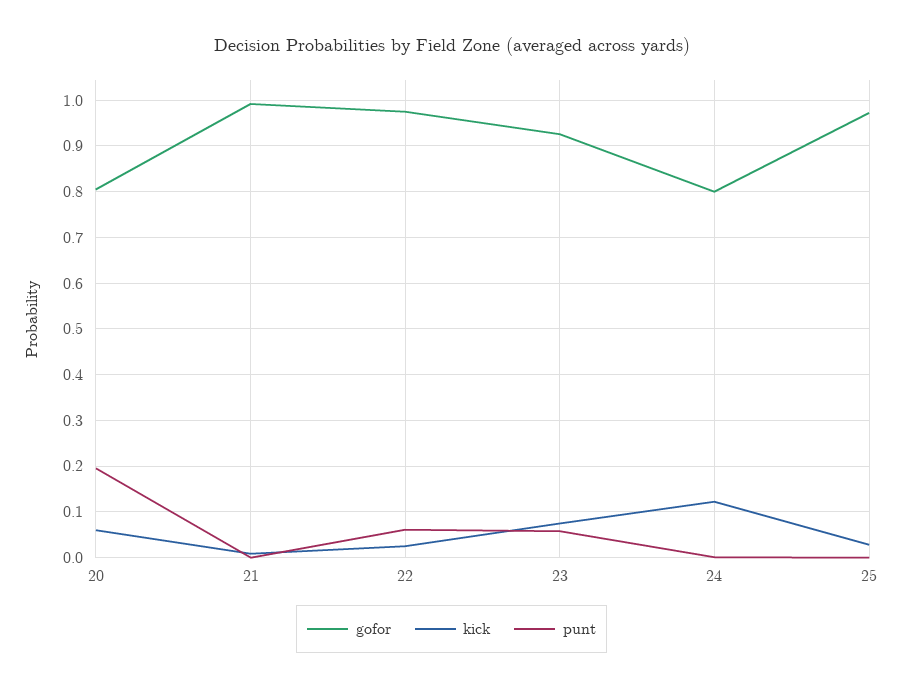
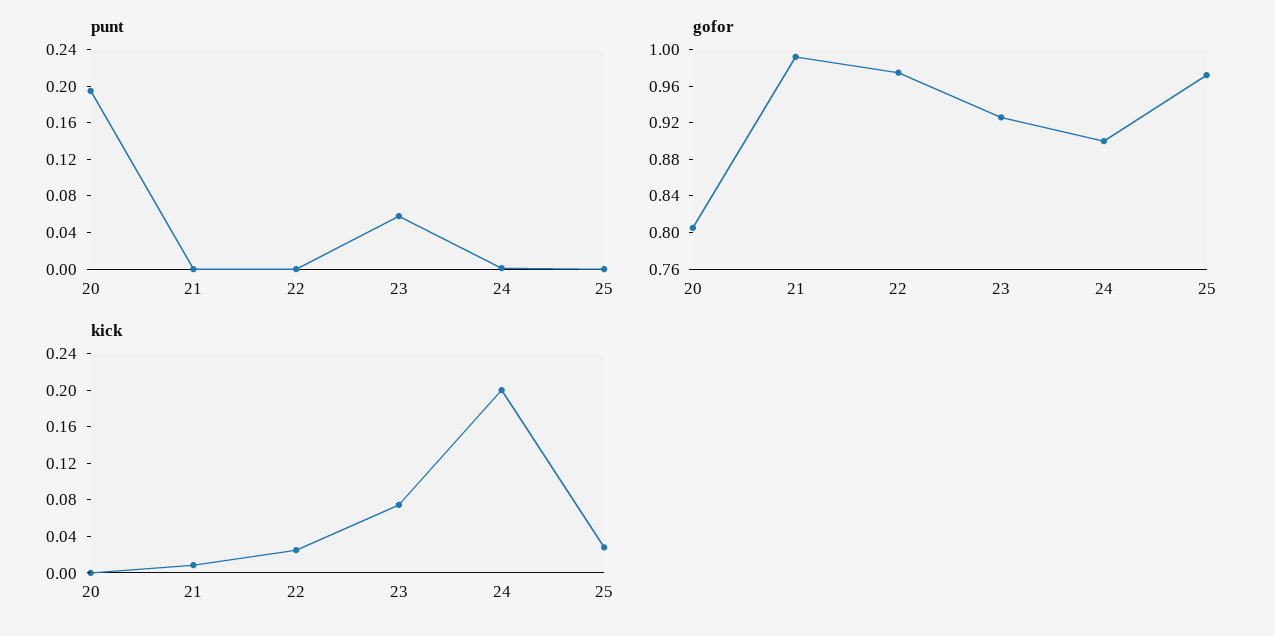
  {
    "gofor": {
      "20": 0.81,
      "21": 0.99,
      "22": 0.98,
      "23": 0.93,
-     "24": 0.8,
+     "24": 0.9,
      "25": 0.97
    },
    "kick": {
-     "20": 0.06,
+     "20": 0,
      "21": 0.01,
      "22": 0.03,
      "23": 0.07,
-     "24": 0.12,
+     "24": 0.2,
      "25": 0.03
    },
    "punt": {
      "20": 0.2,
      "21": 0,
-     "22": 0.06,
+     "22": 0,
      "23": 0.06,
      "24": 0,
      "25": 0
    }
  }

